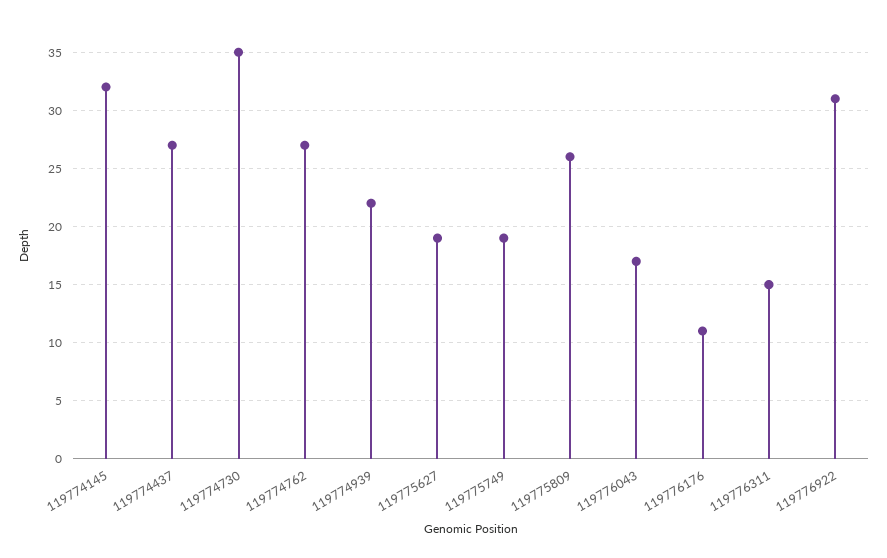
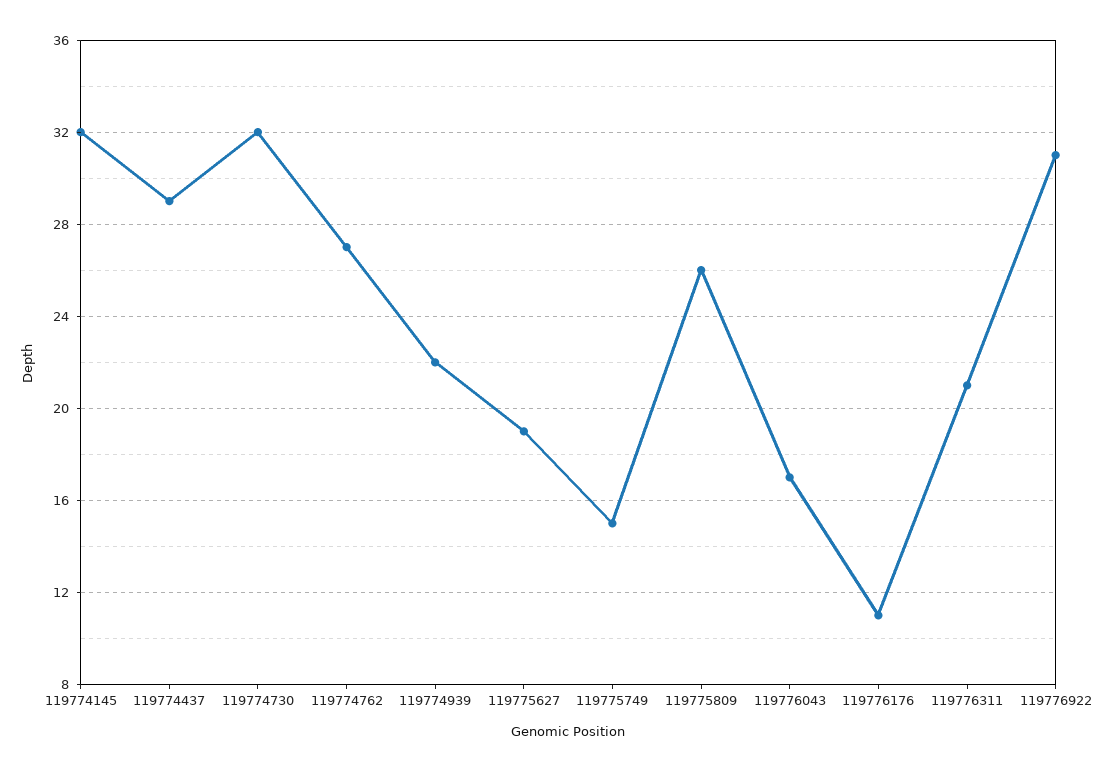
  {
    "119774145": 32,
-   "119774437": 27,
+   "119774437": 29,
-   "119774730": 35,
+   "119774730": 32,
    "119774762": 27,
    "119774939": 22,
    "119775627": 19,
-   "119775749": 19,
+   "119775749": 15,
    "119775809": 26,
    "119776043": 17,
    "119776176": 11,
-   "119776311": 15,
+   "119776311": 21,
    "119776922": 31
  }

